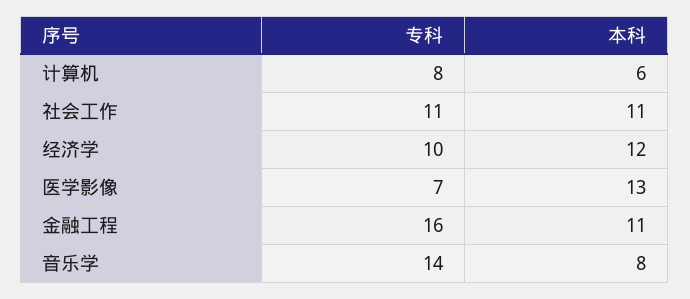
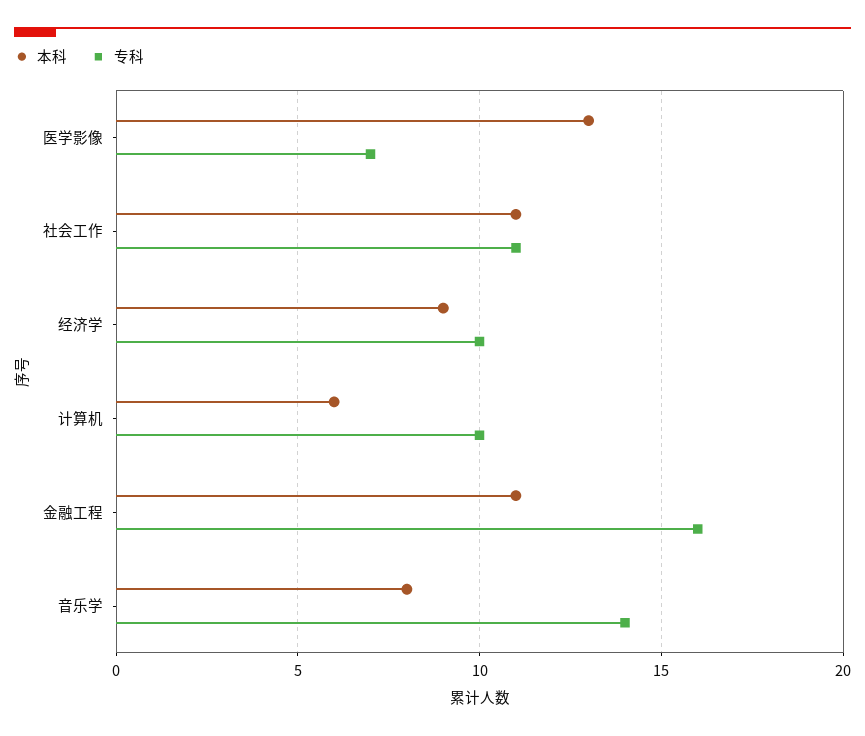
  {
    "专科": {
-     "计算机": 8,
+     "计算机": 10,
      "社会工作": 11,
      "经济学": 10,
      "医学影像": 7,
      "金融工程": 16,
      "音乐学": 14
    },
    "本科": {
      "计算机": 6,
      "社会工作": 11,
-     "经济学": 12,
+     "经济学": 9,
      "医学影像": 13,
      "金融工程": 11,
      "音乐学": 8
    }
  }

